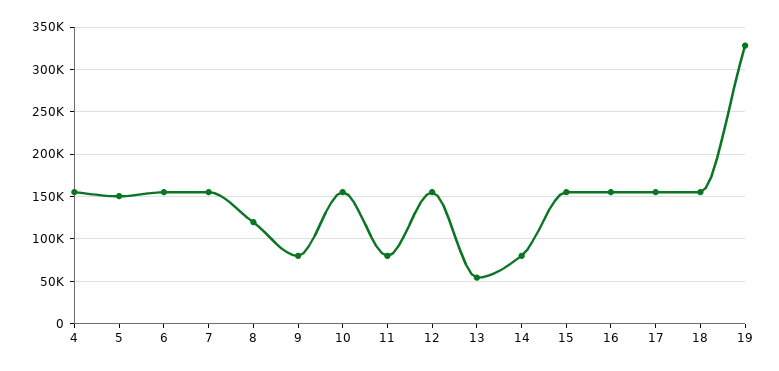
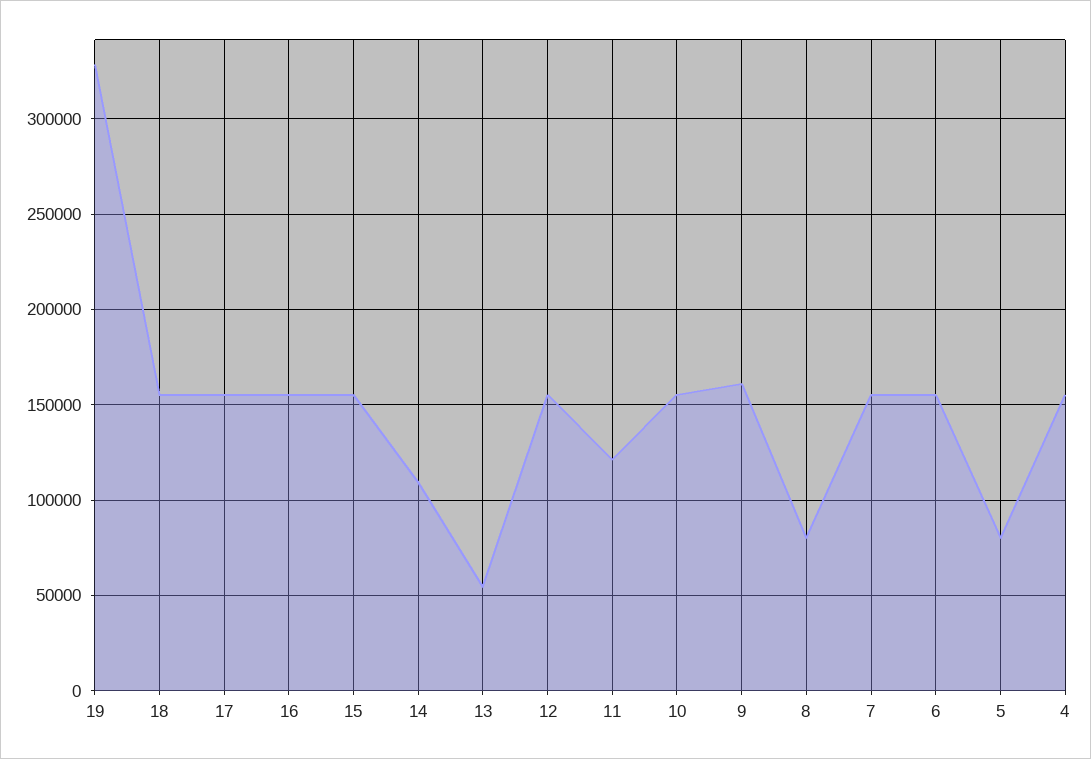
  {
    "4": 155000,
-   "5": 150000,
+   "5": 80000,
    "6": 155000,
    "7": 155000,
-   "8": 120000,
+   "8": 80000,
-   "9": 80000,
+   "9": 160000,
    "10": 155000,
-   "11": 80000,
+   "11": 120000,
    "12": 155000,
    "13": 55000,
-   "14": 80000,
+   "14": 110000,
    "15": 155000,
    "16": 155000,
    "17": 155000,
    "18": 155000,
    "19": 330000
  }

